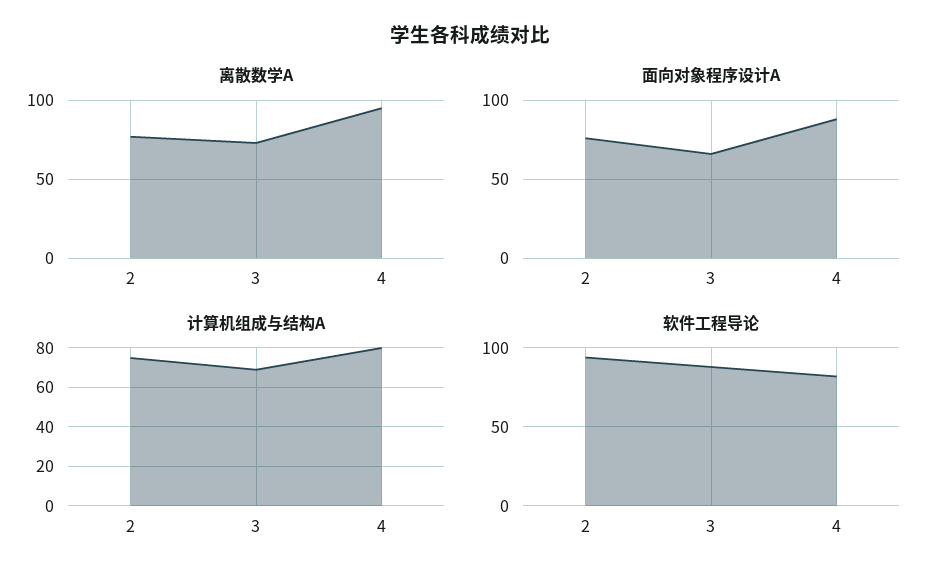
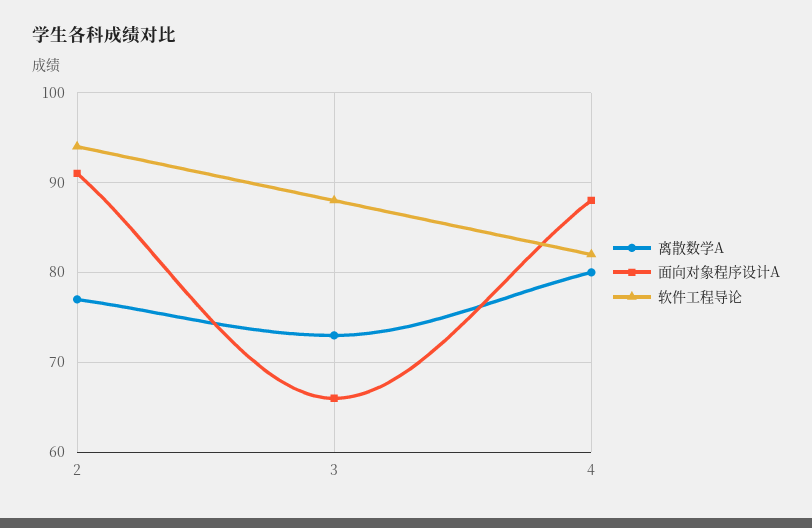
  {
    "离散数学A": {
      "2": 77,
      "3": 73,
-     "4": 95
+     "4": 80
    },
    "面向对象程序设计A": {
-     "2": 75,
+     "2": 91,
      "3": 66,
      "4": 88
    },
-   "计算机组成与结构A": {
-     "2": 75,
-     "3": 70,
-     "4": 80
-   },
    "软件工程导论": {
      "2": 94,
      "3": 88,
      "4": 82
    }
  }

